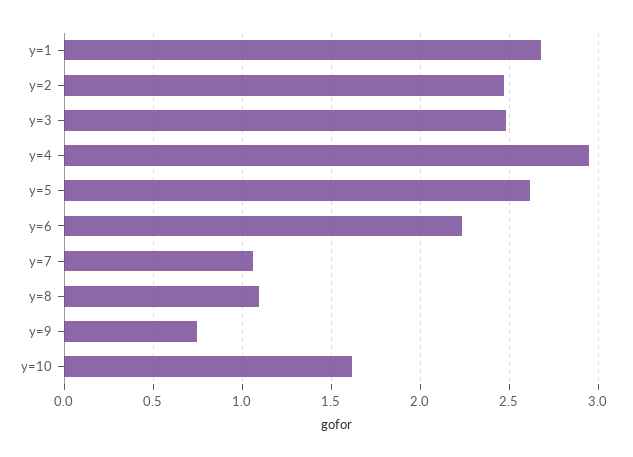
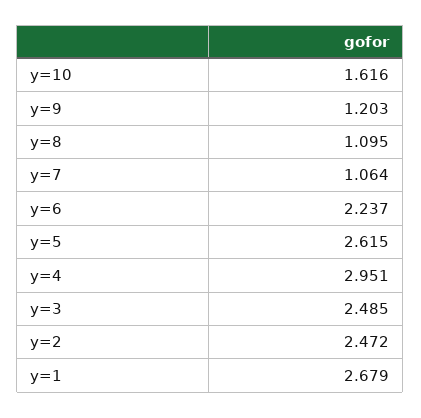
  {
    "y=1": 2.679,
    "y=2": 2.472,
    "y=3": 2.485,
    "y=4": 2.951,
    "y=5": 2.615,
    "y=6": 2.237,
    "y=7": 1.064,
    "y=8": 1.095,
-   "y=9": 0.75,
+   "y=9": 1.203,
    "y=10": 1.616
  }

